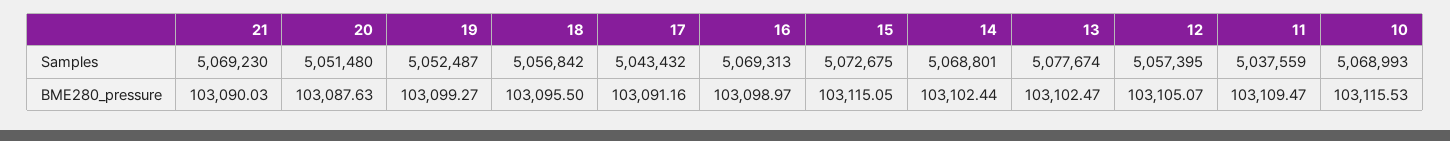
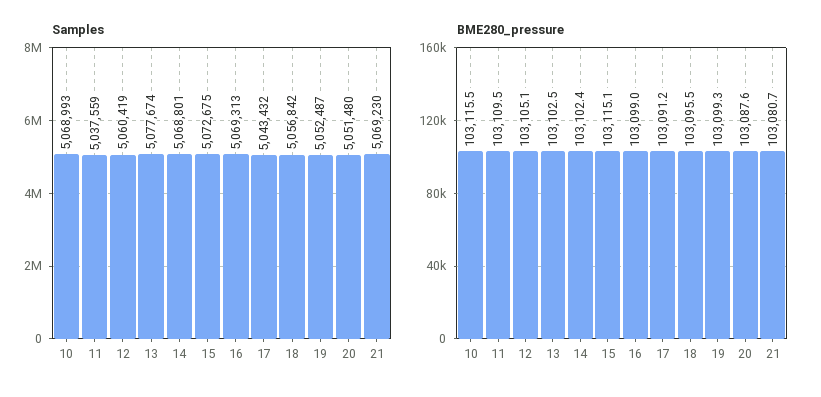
  {
    "Samples": {
      "21": 5069230,
      "20": 5051480,
      "19": 5052487,
      "18": 5056842,
      "17": 5043432,
      "16": 5069313,
      "15": 5072675,
      "14": 5068801,
      "13": 5077674,
-     "12": 5057395,
+     "12": 5060419,
      "11": 5037559,
      "10": 5068993
    },
    "BME280_pressure": {
-     "21": 103090.03,
+     "21": 103080.7,
      "20": 103087.63,
      "19": 103099.27,
      "18": 103095.5,
      "17": 103091.16,
      "16": 103098.97,
      "15": 103115.05,
      "14": 103102.44,
      "13": 103102.47,
      "12": 103105.07,
      "11": 103109.47,
      "10": 103115.53
    }
  }

